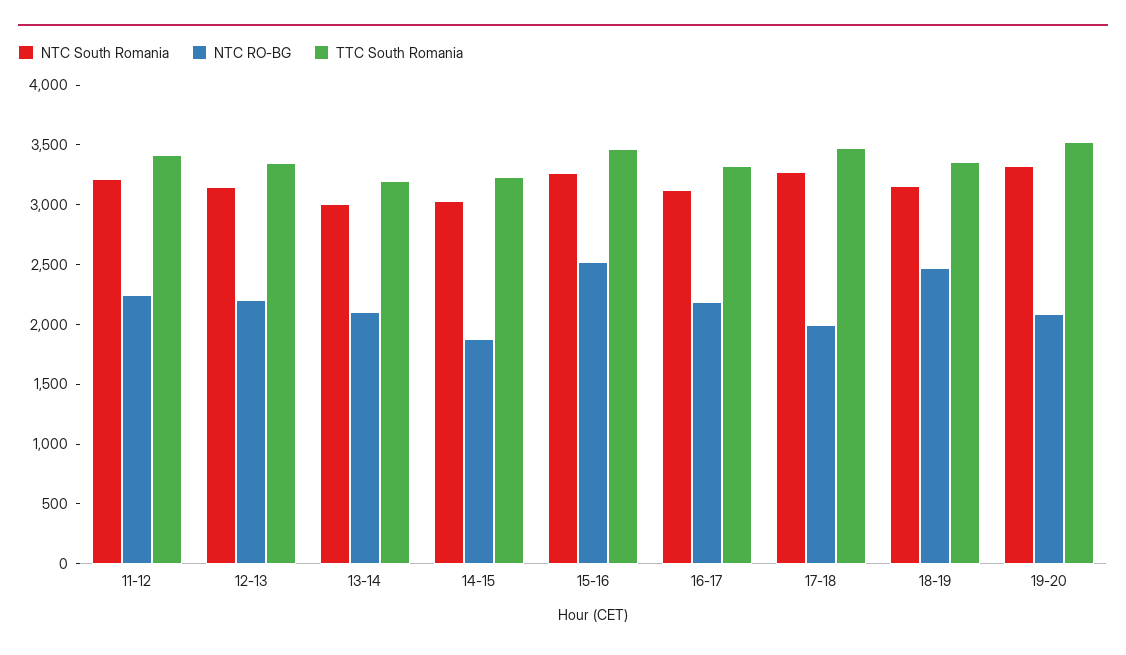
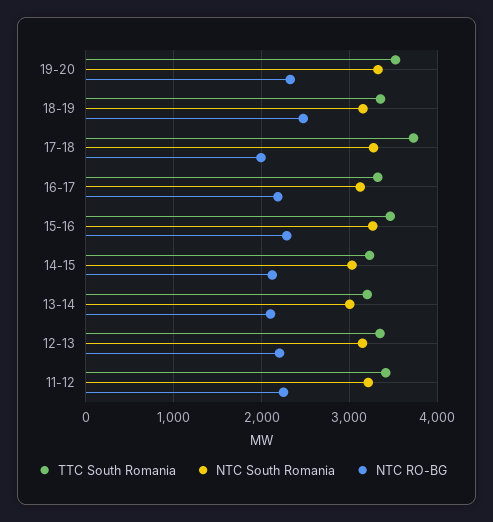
  {
    "NTC South Romania": {
      "11-12": 3200,
      "12-13": 3100,
      "13-14": 3000,
      "14-15": 3000,
      "15-16": 3300,
      "16-17": 3100,
      "17-18": 3300,
      "18-19": 3200,
      "19-20": 3300
    },
    "NTC RO-BG": {
      "11-12": 2300,
      "12-13": 2200,
      "13-14": 2100,
-     "14-15": 1900,
+     "14-15": 2100,
-     "15-16": 2500,
+     "15-16": 2300,
      "16-17": 2200,
      "17-18": 2000,
      "18-19": 2500,
-     "19-20": 2100
+     "19-20": 2300
    },
    "TTC South Romania": {
      "11-12": 3400,
      "12-13": 3300,
      "13-14": 3200,
      "14-15": 3200,
      "15-16": 3500,
      "16-17": 3300,
-     "17-18": 3500,
+     "17-18": 3700,
      "18-19": 3400,
      "19-20": 3500
    }
  }

